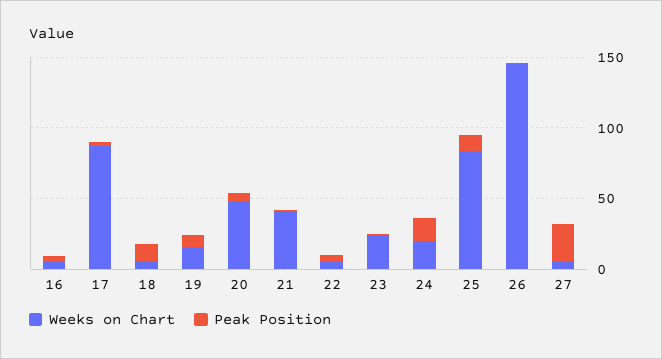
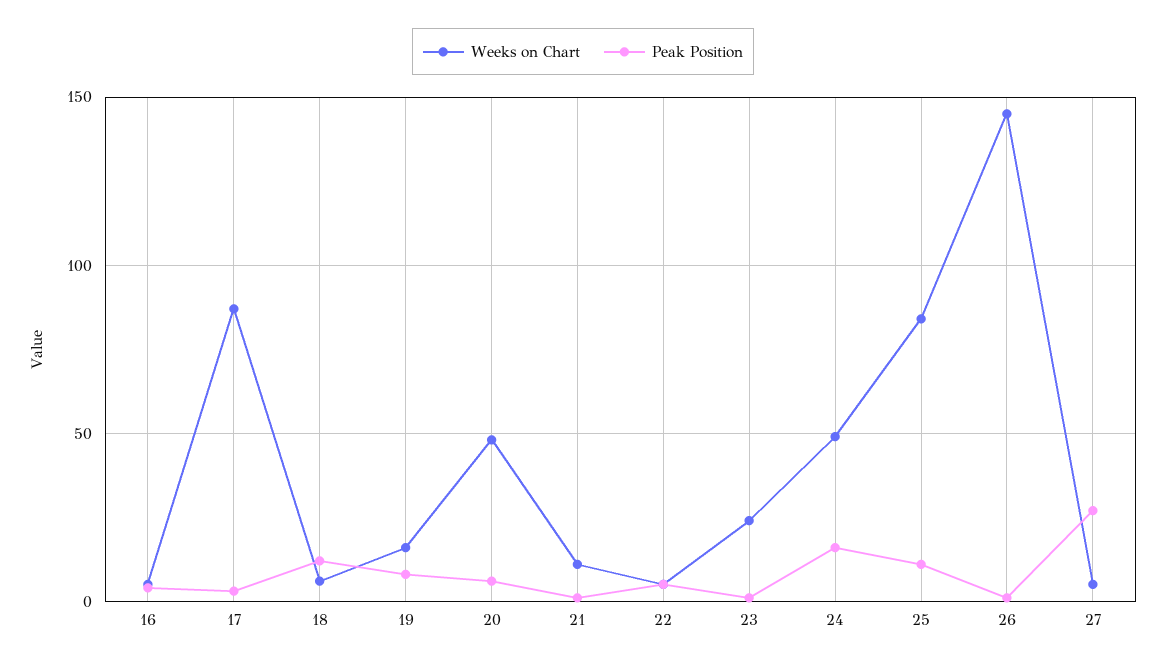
  {
    "Weeks on Chart": {
      "16": 5,
      "17": 85,
      "18": 5,
      "19": 15,
      "20": 50,
-     "21": 40,
+     "21": 10,
      "22": 5,
      "23": 25,
-     "24": 20,
+     "24": 50,
      "25": 85,
      "26": 145,
      "27": 5
    },
    "Peak Position": {
      "16": 5,
      "17": 5,
      "18": 10,
      "19": 10,
      "20": 5,
      "21": 0,
      "22": 5,
      "23": 0,
      "24": 15,
      "25": 10,
      "26": 0,
      "27": 25
    }
  }

